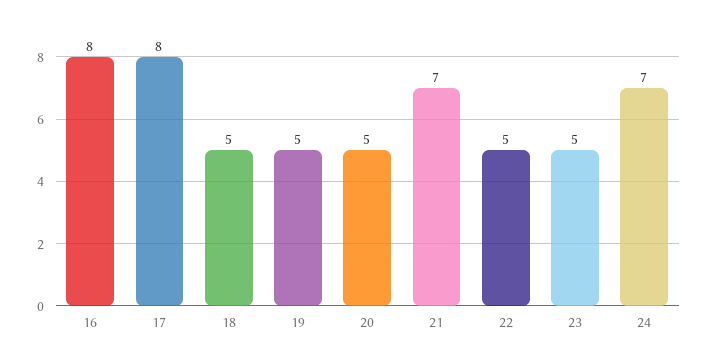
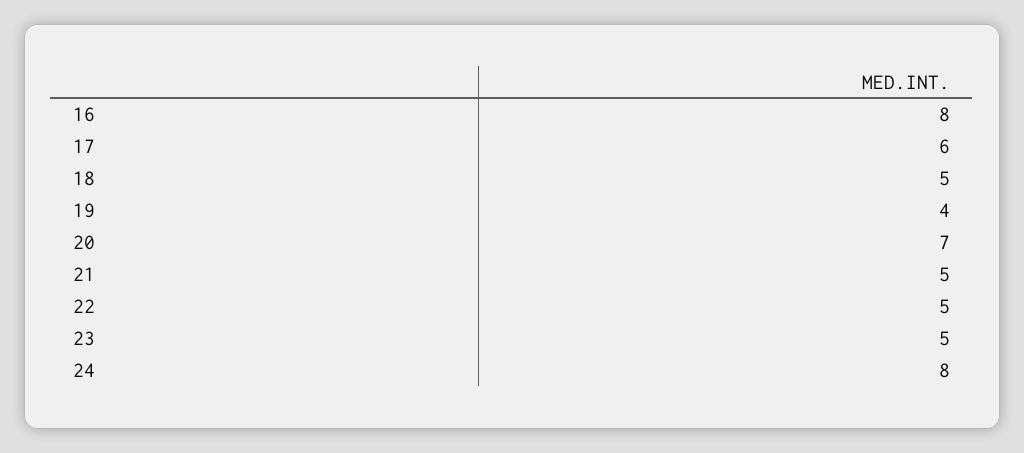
  {
    "16": 8,
-   "17": 8,
+   "17": 6,
    "18": 5,
-   "19": 5,
+   "19": 4,
-   "20": 5,
+   "20": 7,
-   "21": 7,
+   "21": 5,
    "22": 5,
    "23": 5,
-   "24": 7
+   "24": 8
  }

